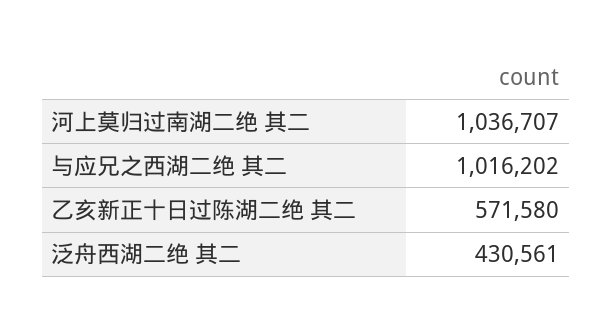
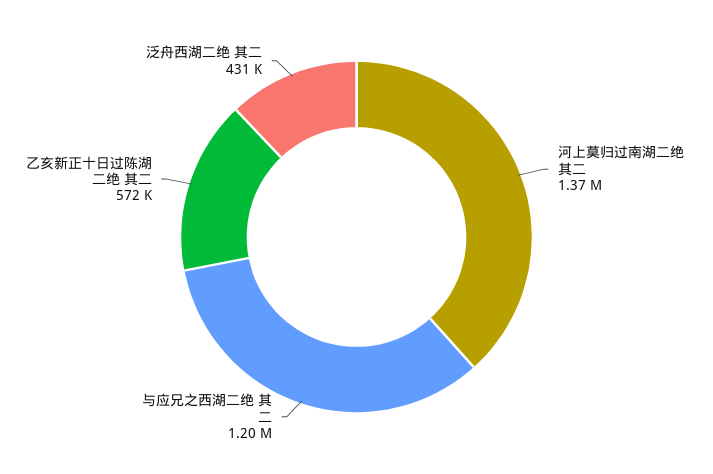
  {
-   "河上莫归过南湖二绝 其二": 1036707,
+   "河上莫归过南湖二绝 其二": 1370000,
-   "与应兄之西湖二绝 其二": 1016202,
+   "与应兄之西湖二绝 其二": 1200000,
    "乙亥新正十日过陈湖二绝 其二": 571580,
    "泛舟西湖二绝 其二": 430561
  }

